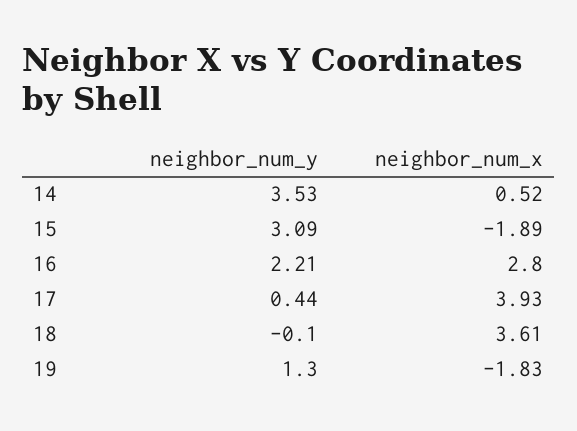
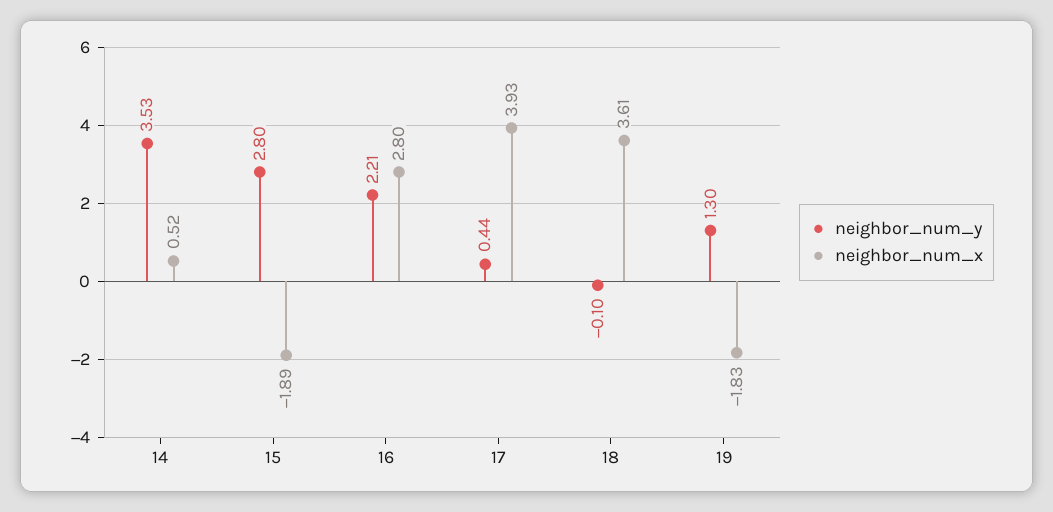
  {
    "neighbor_num_y": {
      "14": 3.53,
-     "15": 3.09,
+     "15": 2.8,
      "16": 2.21,
      "17": 0.44,
      "18": -0.1,
      "19": 1.3
    },
    "neighbor_num_x": {
      "14": 0.52,
      "15": -1.89,
      "16": 2.8,
      "17": 3.93,
      "18": 3.61,
      "19": -1.83
    }
  }

